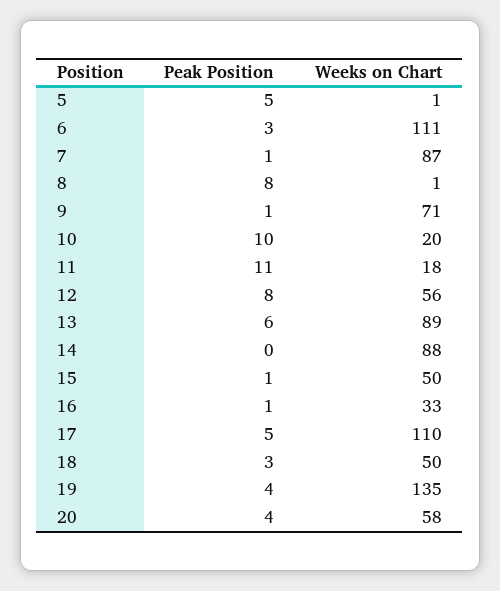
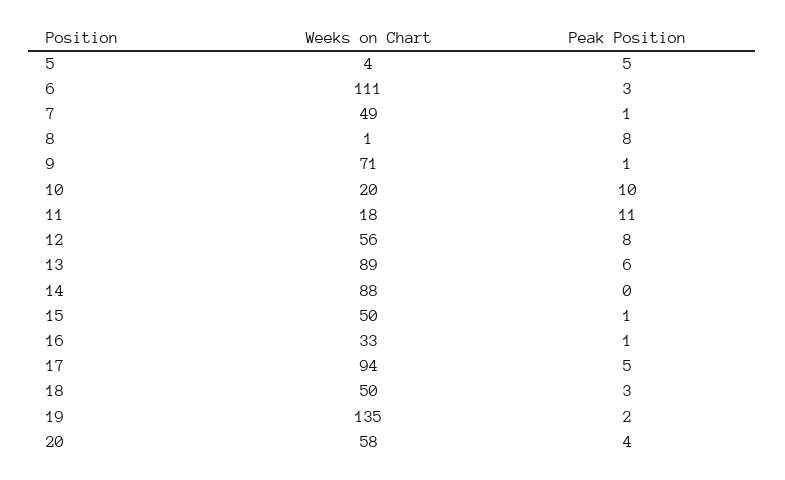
  {
    "Peak Position": {
      "5": 5,
      "6": 3,
      "7": 1,
      "8": 8,
      "9": 1,
      "10": 10,
      "11": 11,
      "12": 8,
      "13": 6,
      "14": 0,
      "15": 1,
      "16": 1,
      "17": 5,
      "18": 3,
-     "19": 4,
+     "19": 2,
      "20": 4
    },
    "Weeks on Chart": {
-     "5": 1,
+     "5": 4,
      "6": 111,
-     "7": 87,
+     "7": 49,
      "8": 1,
      "9": 71,
      "10": 20,
      "11": 18,
      "12": 56,
      "13": 89,
      "14": 88,
      "15": 50,
      "16": 33,
-     "17": 110,
+     "17": 94,
      "18": 50,
      "19": 135,
      "20": 58
    }
  }

